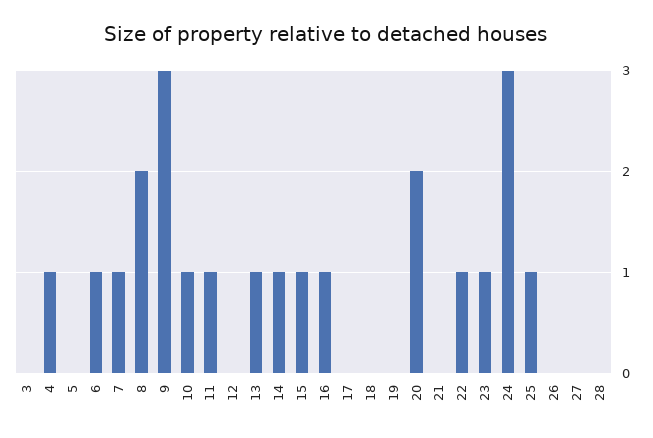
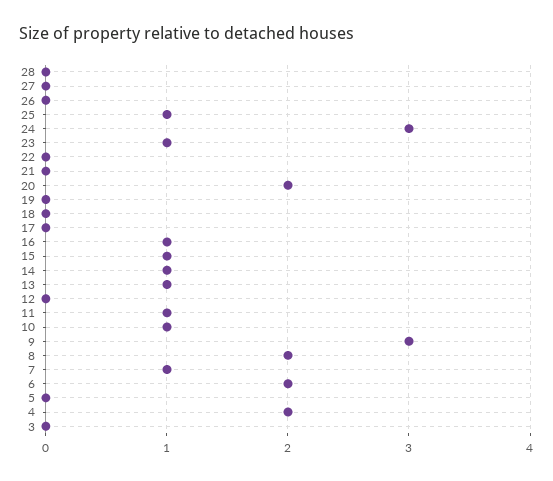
  {
    "3": 0,
-   "4": 1,
+   "4": 2,
    "5": 0,
-   "6": 1,
+   "6": 2,
    "7": 1,
    "8": 2,
    "9": 3,
    "10": 1,
    "11": 1,
    "12": 0,
    "13": 1,
    "14": 1,
    "15": 1,
    "16": 1,
    "17": 0,
    "18": 0,
    "19": 0,
    "20": 2,
    "21": 0,
-   "22": 1,
+   "22": 0,
    "23": 1,
    "24": 3,
    "25": 1,
    "26": 0,
    "27": 0,
    "28": 0
  }

